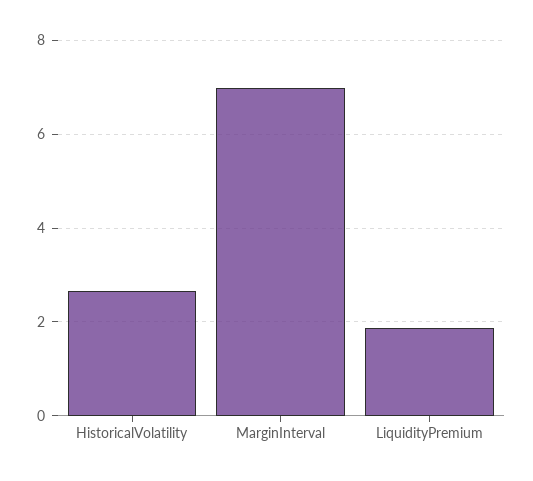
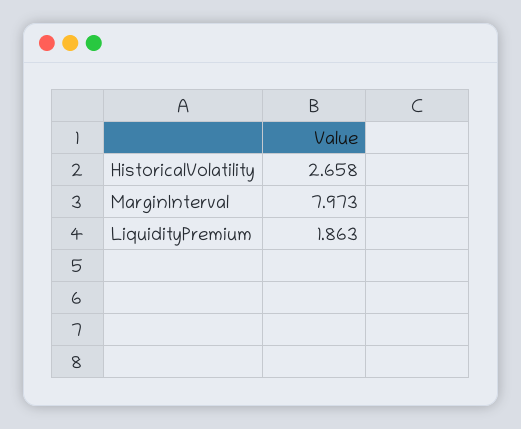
  {
    "HistoricalVolatility": 2.658,
-   "MarginInterval": 7,
+   "MarginInterval": 7.973,
    "LiquidityPremium": 1.863
  }

